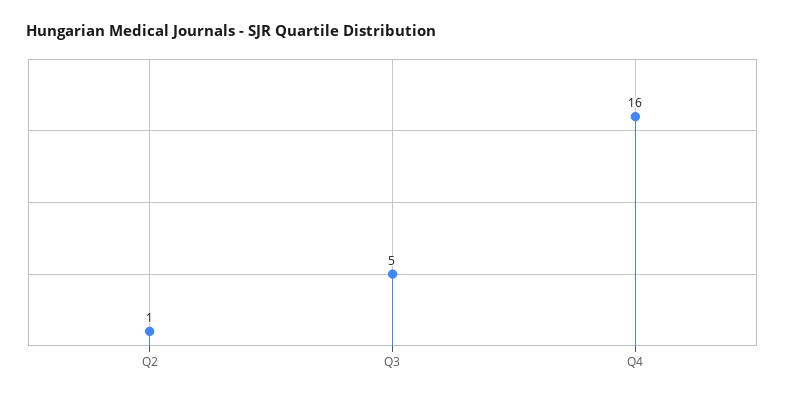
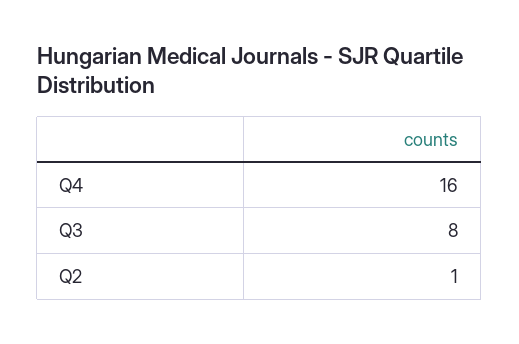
  {
    "Q2": 1,
-   "Q3": 5,
+   "Q3": 8,
    "Q4": 16
  }

